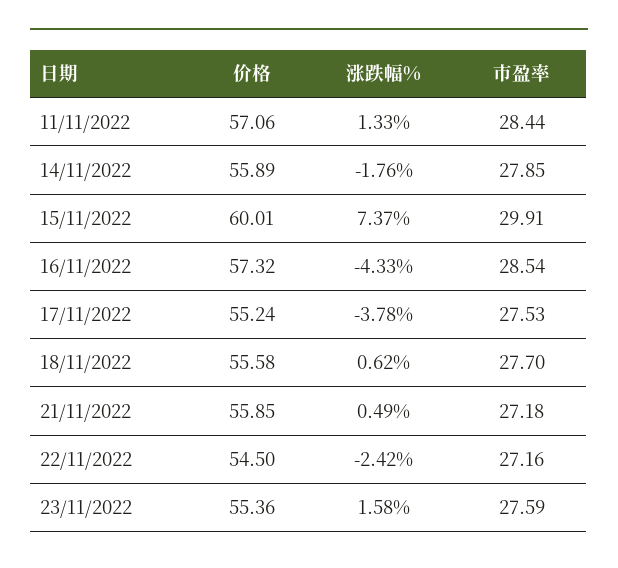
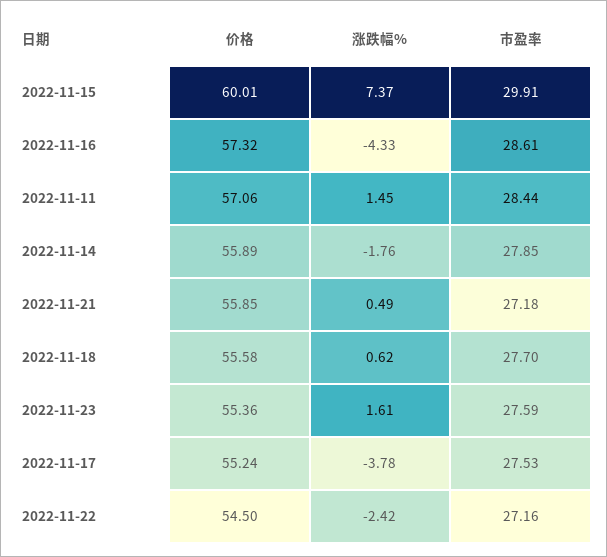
  {
    "价格": {
      "11/11/2022": 57.06,
      "14/11/2022": 55.89,
      "15/11/2022": 60.01,
      "16/11/2022": 57.32,
      "17/11/2022": 55.24,
      "18/11/2022": 55.58,
      "21/11/2022": 55.85,
      "22/11/2022": 54.5,
      "23/11/2022": 55.36
    },
    "涨跌幅%": {
-     "11/11/2022": 1.33,
+     "11/11/2022": 1.45,
      "14/11/2022": -1.76,
      "15/11/2022": 7.37,
      "16/11/2022": -4.33,
      "17/11/2022": -3.78,
      "18/11/2022": 0.62,
      "21/11/2022": 0.49,
      "22/11/2022": -2.42,
-     "23/11/2022": 1.58
+     "23/11/2022": 1.61
    },
    "市盈率": {
      "11/11/2022": 28.44,
      "14/11/2022": 27.85,
      "15/11/2022": 29.91,
-     "16/11/2022": 28.54,
+     "16/11/2022": 28.61,
      "17/11/2022": 27.53,
      "18/11/2022": 27.7,
      "21/11/2022": 27.18,
      "22/11/2022": 27.16,
      "23/11/2022": 27.59
    }
  }

